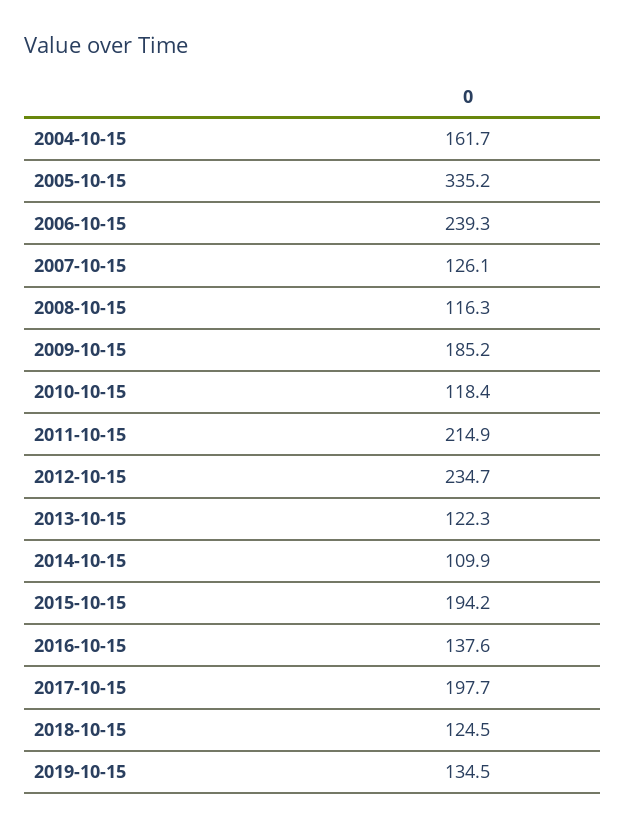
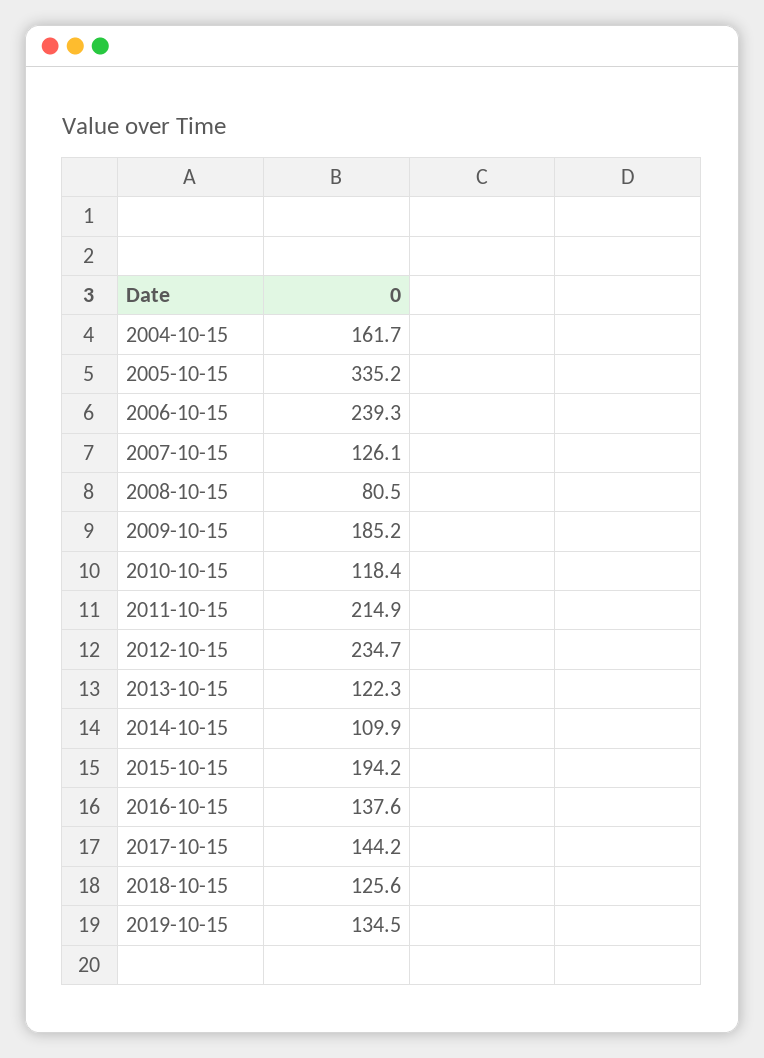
  {
    "2004-10-15": 161.7,
    "2005-10-15": 335.2,
    "2006-10-15": 239.3,
    "2007-10-15": 126.1,
-   "2008-10-15": 116.3,
+   "2008-10-15": 80.5,
    "2009-10-15": 185.2,
    "2010-10-15": 118.4,
    "2011-10-15": 214.9,
    "2012-10-15": 234.7,
    "2013-10-15": 122.3,
    "2014-10-15": 109.9,
    "2015-10-15": 194.2,
    "2016-10-15": 137.6,
-   "2017-10-15": 197.7,
+   "2017-10-15": 144.2,
-   "2018-10-15": 124.5,
+   "2018-10-15": 125.6,
    "2019-10-15": 134.5
  }

